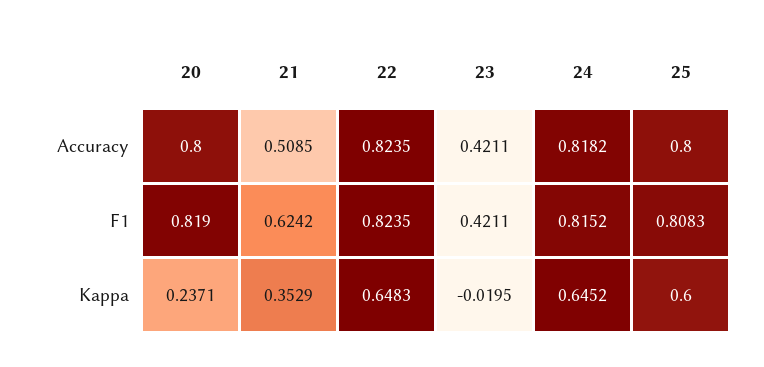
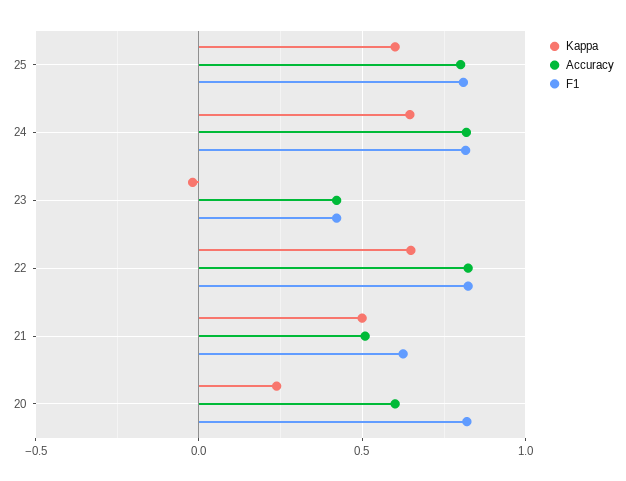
  {
    "Accuracy": {
-     "20": 0.8,
+     "20": 0.6,
      "21": 0.5085,
      "22": 0.8235,
      "23": 0.4211,
      "24": 0.8182,
      "25": 0.8
    },
    "F1": {
      "20": 0.819,
      "21": 0.6242,
      "22": 0.8235,
      "23": 0.4211,
      "24": 0.8152,
      "25": 0.8083
    },
    "Kappa": {
      "20": 0.2371,
-     "21": 0.3529,
+     "21": 0.5,
      "22": 0.6483,
      "23": -0.0195,
      "24": 0.6452,
      "25": 0.6
    }
  }

